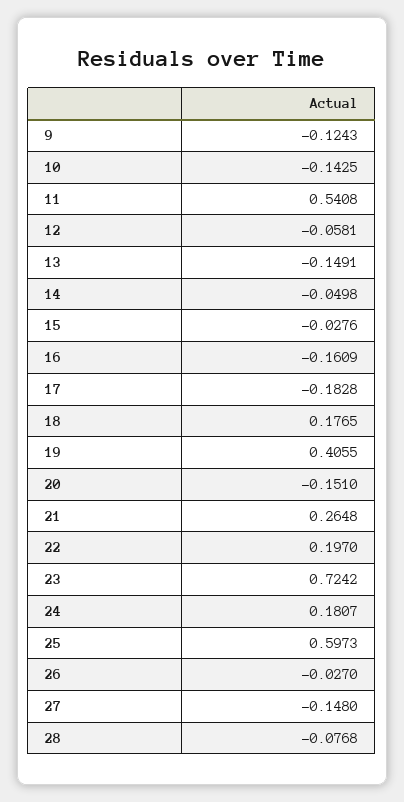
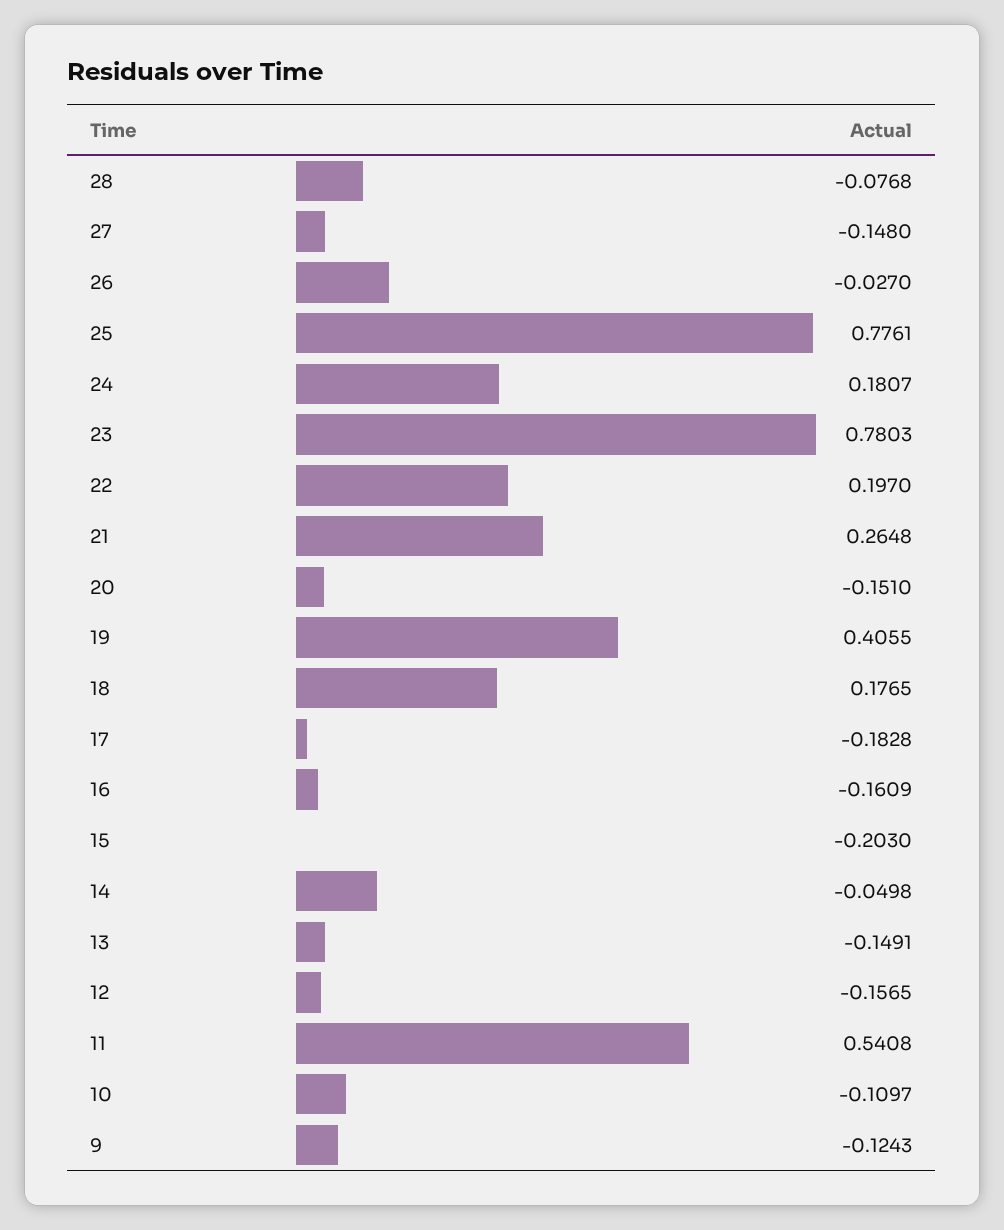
  {
    "9": -0.1243,
-   "10": -0.1425,
+   "10": -0.1097,
    "11": 0.5408,
-   "12": -0.0581,
+   "12": -0.1565,
    "13": -0.1491,
    "14": -0.0498,
-   "15": -0.0276,
+   "15": -0.203,
    "16": -0.1609,
    "17": -0.1828,
    "18": 0.1765,
    "19": 0.4055,
    "20": -0.151,
    "21": 0.2648,
    "22": 0.197,
-   "23": 0.7242,
+   "23": 0.7803,
    "24": 0.1807,
-   "25": 0.5973,
+   "25": 0.7761,
    "26": -0.027,
    "27": -0.148,
    "28": -0.0768
  }

